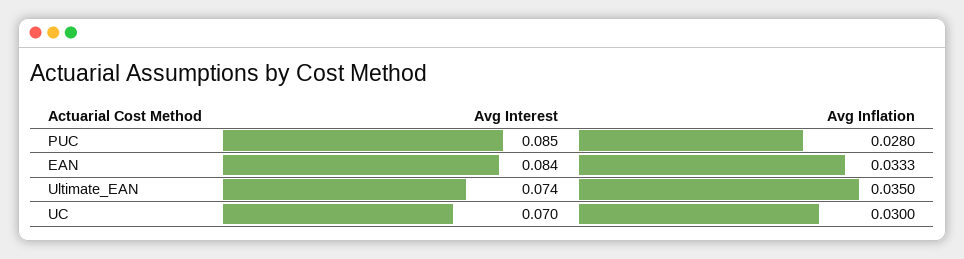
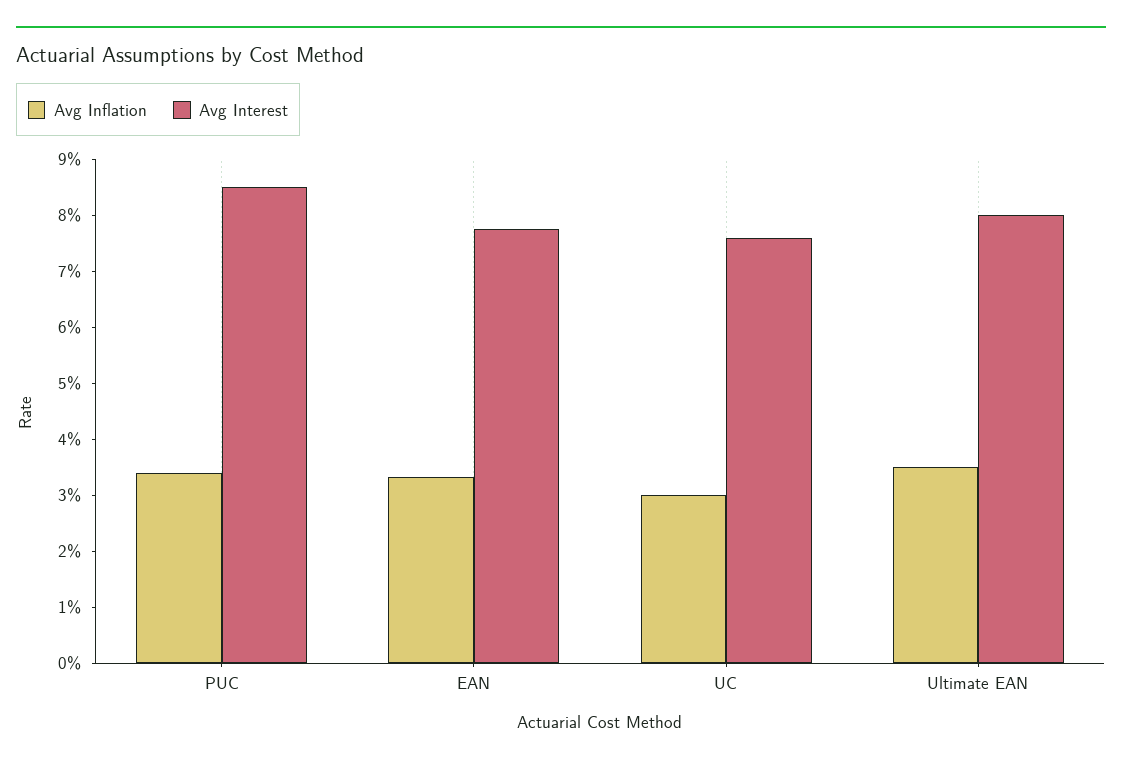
  {
    "Avg Interest": {
      "PUC": 0.085,
-     "EAN": 0.084,
+     "EAN": 0.078,
-     "Ultimate_EAN": 0.074,
+     "Ultimate_EAN": 0.08,
-     "UC": 0.07
+     "UC": 0.076
    },
    "Avg Inflation": {
-     "PUC": 0.028,
+     "PUC": 0.034,
      "EAN": 0.0333,
      "Ultimate_EAN": 0.035,
      "UC": 0.03
    }
  }

